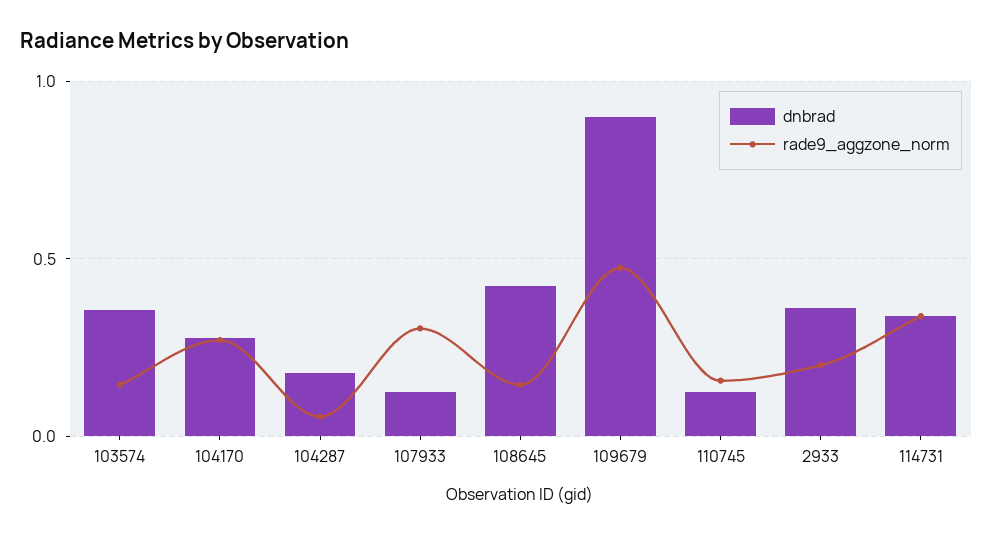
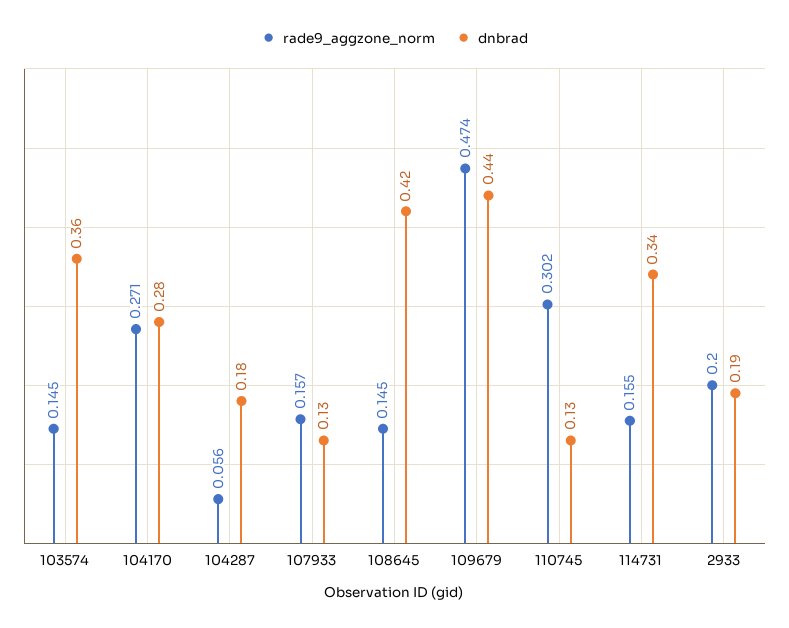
  {
    "dnbrad": {
      "103574": 0.36,
      "104170": 0.28,
      "104287": 0.18,
      "107933": 0.13,
      "108645": 0.42,
-     "109679": 0.9,
+     "109679": 0.44,
      "110745": 0.13,
-     "2933": 0.35,
+     "2933": 0.19,
      "114731": 0.34
    },
    "rade9_aggzone_norm": {
      "103574": 0.145,
      "104170": 0.271,
      "104287": 0.056,
-     "107933": 0.3,
+     "107933": 0.157,
      "108645": 0.145,
      "109679": 0.474,
-     "110745": 0.15,
+     "110745": 0.302,
      "2933": 0.2,
-     "114731": 0.35
+     "114731": 0.155
    }
  }

